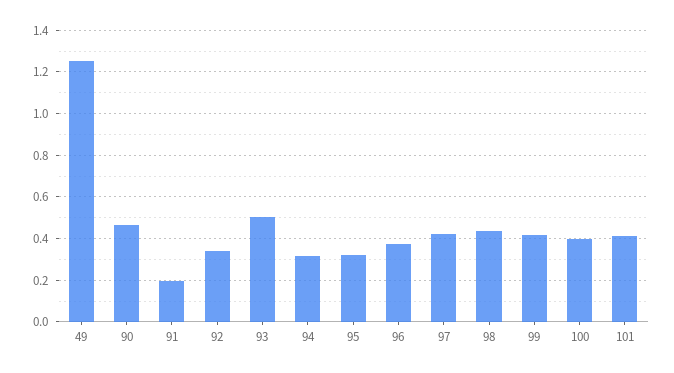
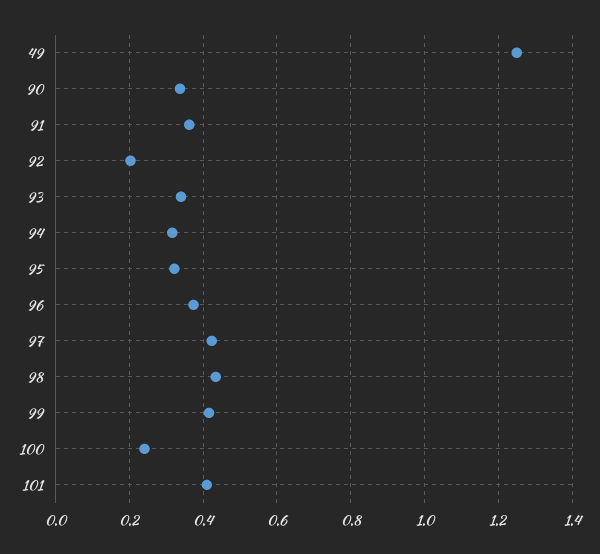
  {
    "49": 1.26,
-   "90": 0.45,
+   "90": 0.34,
-   "91": 0.2,
+   "91": 0.36,
-   "92": 0.35,
+   "92": 0.2,
-   "93": 0.5,
+   "93": 0.34,
    "94": 0.32,
    "95": 0.32,
    "96": 0.38,
    "97": 0.42,
    "98": 0.44,
    "99": 0.42,
-   "100": 0.4,
+   "100": 0.24,
    "101": 0.42
  }

